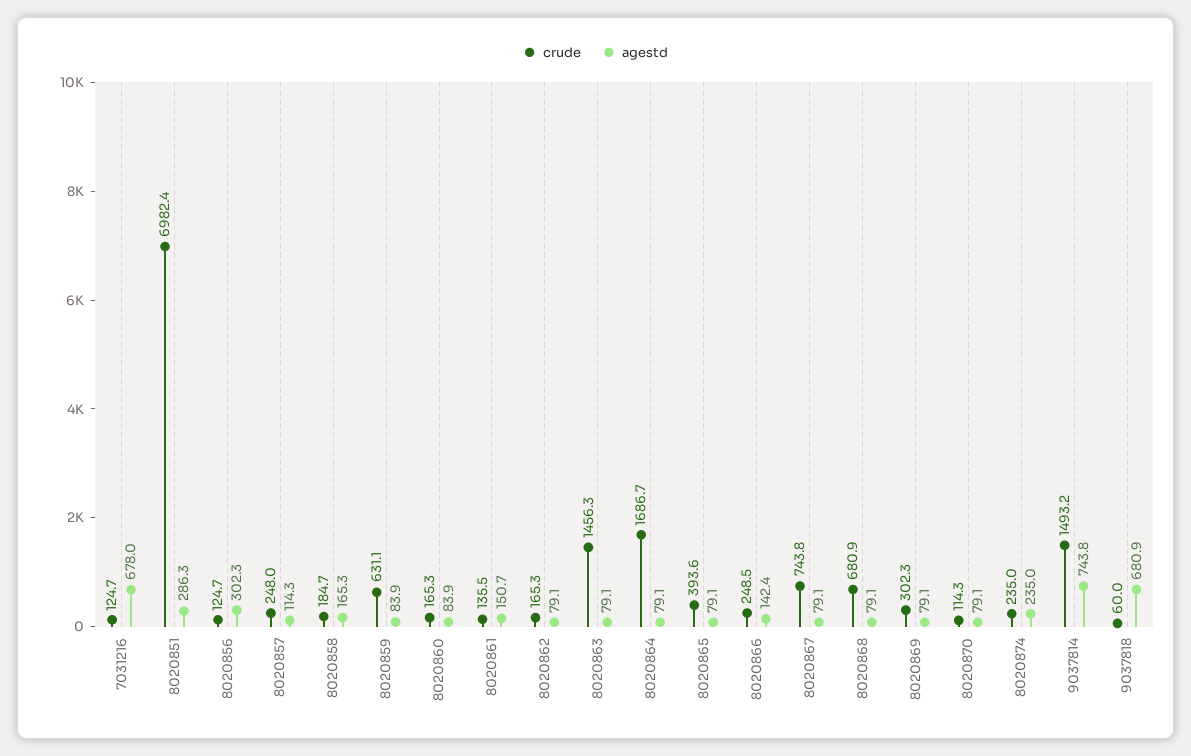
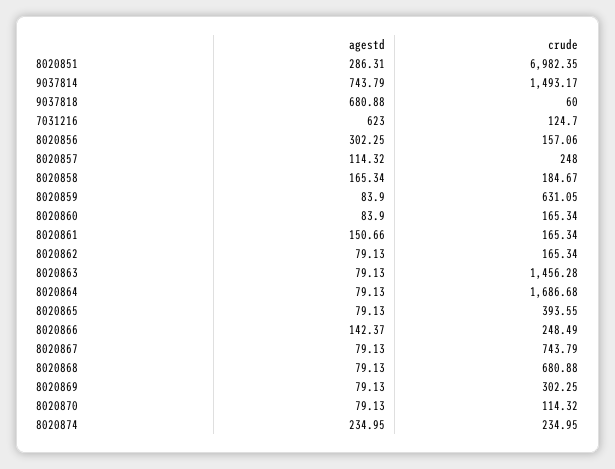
  {
    "crude": {
      "7031216": 124.7,
      "8020851": 6982.35,
-     "8020856": 124.7,
+     "8020856": 157.06,
      "8020857": 248,
      "8020858": 184.67,
      "8020859": 631.05,
      "8020860": 165.34,
-     "8020861": 135.5,
+     "8020861": 165.34,
      "8020862": 165.34,
      "8020863": 1456.28,
      "8020864": 1686.68,
      "8020865": 393.55,
      "8020866": 248.49,
      "8020867": 743.79,
      "8020868": 680.88,
      "8020869": 302.25,
      "8020870": 114.32,
      "8020874": 234.95,
      "9037814": 1493.17,
      "9037818": 60
    },
    "agestd": {
-     "7031216": 678,
+     "7031216": 623,
      "8020851": 286.31,
      "8020856": 302.25,
      "8020857": 114.32,
      "8020858": 165.34,
      "8020859": 83.9,
      "8020860": 83.9,
      "8020861": 150.66,
      "8020862": 79.13,
      "8020863": 79.13,
      "8020864": 79.13,
      "8020865": 79.13,
      "8020866": 142.37,
      "8020867": 79.13,
      "8020868": 79.13,
      "8020869": 79.13,
      "8020870": 79.13,
      "8020874": 234.95,
      "9037814": 743.79,
      "9037818": 680.88
    }
  }

